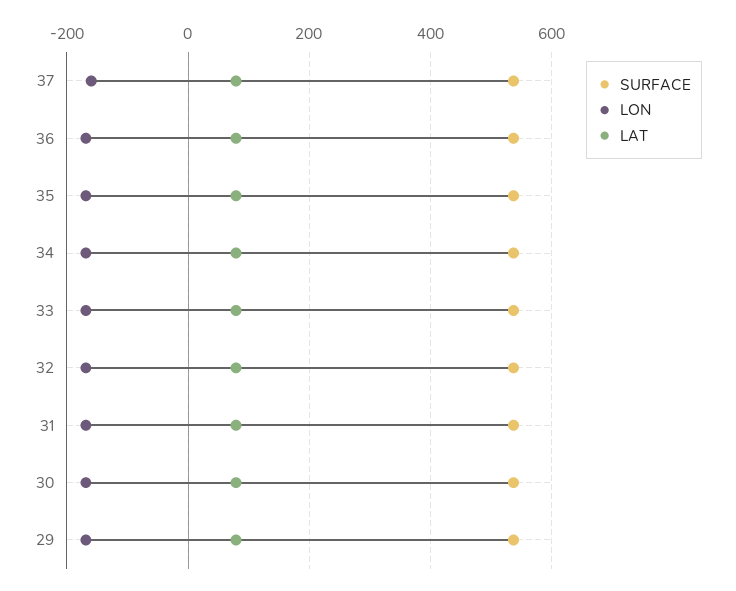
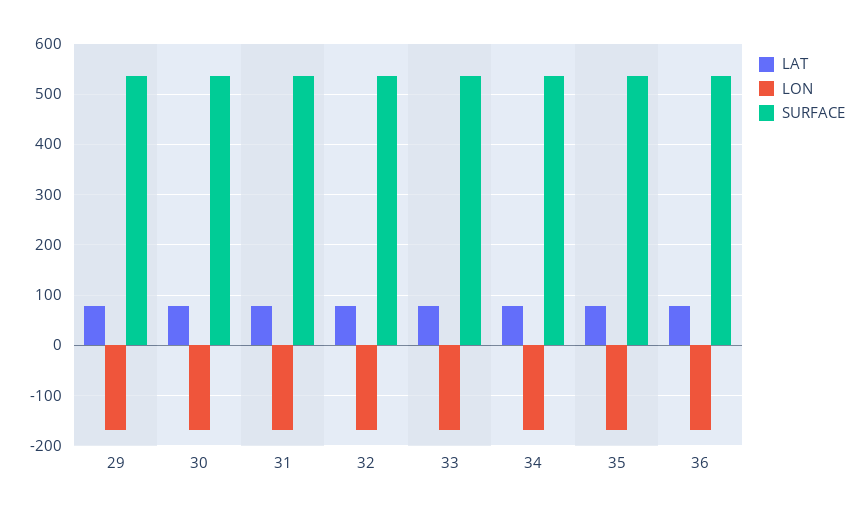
  {
    "SURFACE": {
-     "37": 540,
      "36": 540,
      "35": 540,
      "34": 540,
      "33": 540,
      "32": 540,
      "31": 540,
      "30": 540,
      "29": 540
    },
    "LON": {
-     "37": -160,
      "36": -160,
      "35": -160,
      "34": -160,
      "33": -160,
      "32": -160,
      "31": -160,
      "30": -160,
      "29": -160
    },
    "LAT": {
-     "37": 80,
      "36": 80,
      "35": 80,
      "34": 80,
      "33": 80,
      "32": 80,
      "31": 80,
      "30": 80,
      "29": 80
    }
  }

